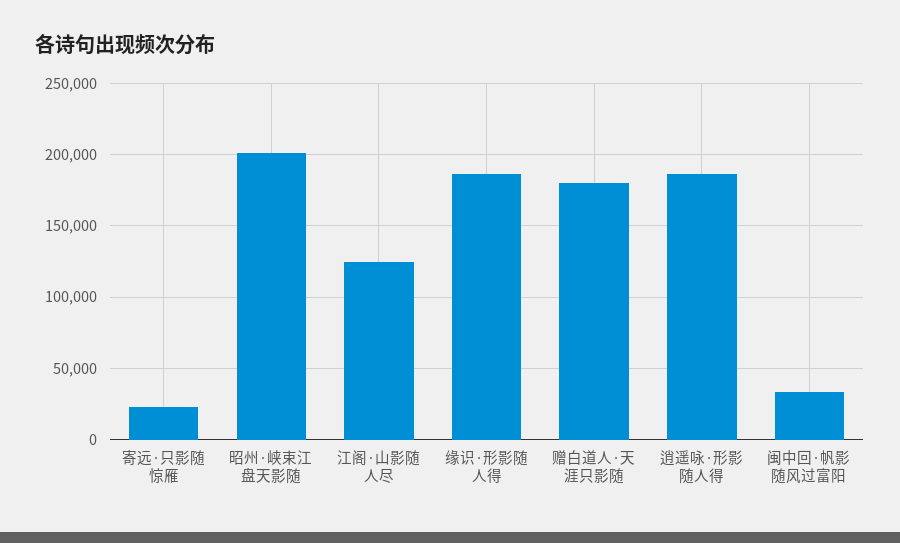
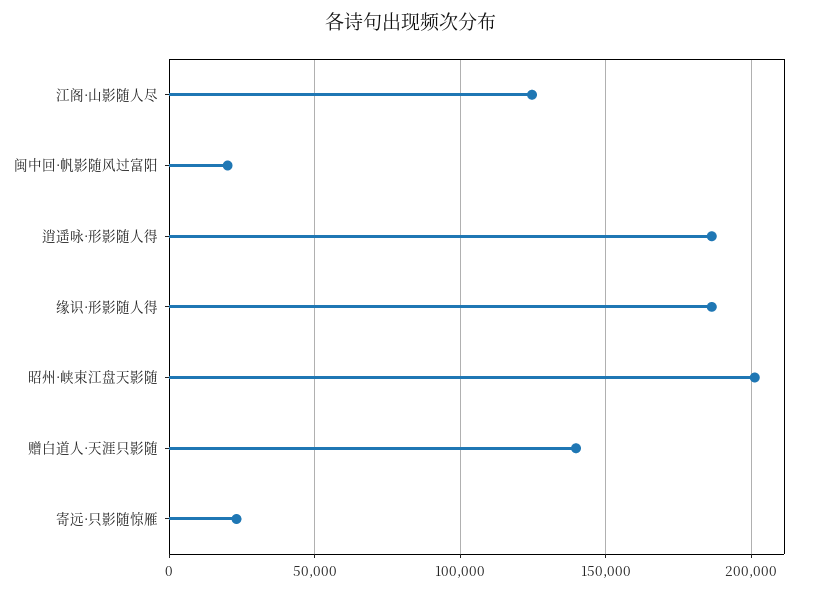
  {
    "寄远·只影随惊雁": 25000,
    "昭州·峡束江盘天影随": 200000,
    "江阁·山影随人尽": 125000,
    "缘识·形影随人得": 185000,
-   "赠白道人·天涯只影随": 180000,
+   "赠白道人·天涯只影随": 140000,
    "逍遥咏·形影随人得": 185000,
-   "闽中回·帆影随风过富阳": 35000
+   "闽中回·帆影随风过富阳": 20000
  }

